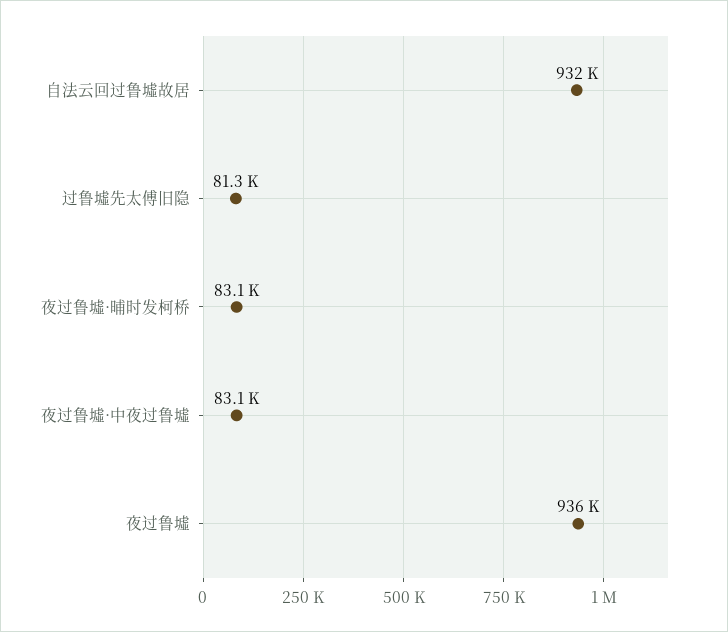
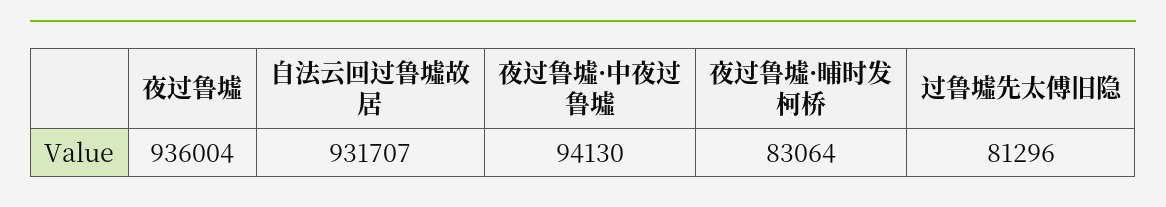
  {
    "自法云回过鲁墟故居": 931707,
    "过鲁墟先太傅旧隐": 81296,
    "夜过鲁墟·晡时发柯桥": 83064,
-   "夜过鲁墟·中夜过鲁墟": 83100,
+   "夜过鲁墟·中夜过鲁墟": 94130,
    "夜过鲁墟": 936004
  }

